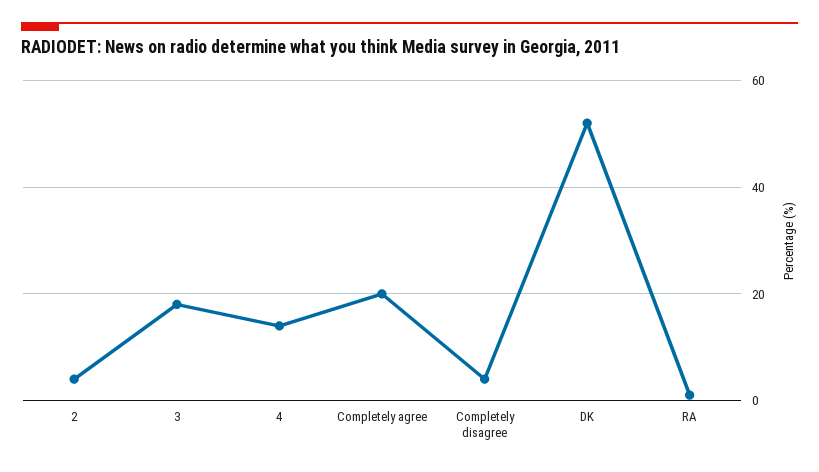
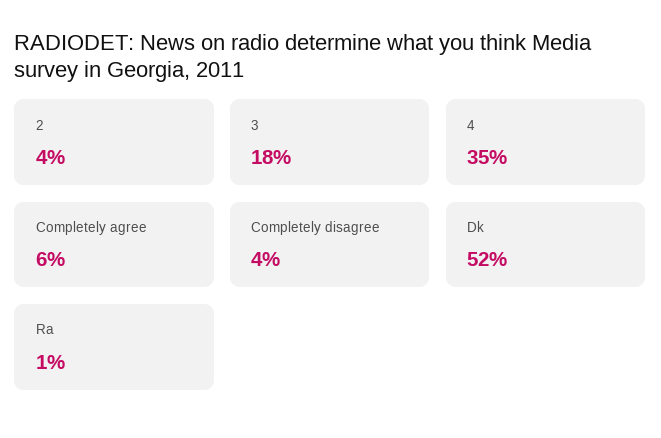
  {
    "2": 4,
    "3": 18,
-   "4": 15,
+   "4": 35,
-   "Completely agree": 20,
+   "Completely agree": 6,
    "Completely disagree": 4,
    "DK": 52,
    "RA": 1
  }

